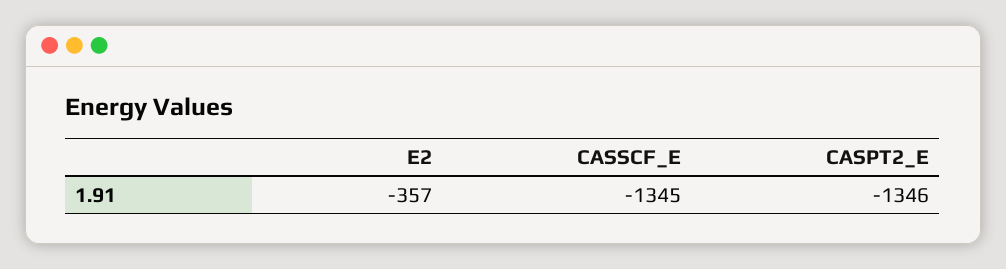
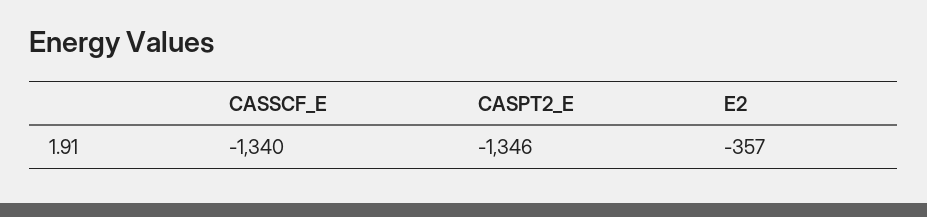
  {
    "E2": -357,
-   "CASSCF_E": -1345,
+   "CASSCF_E": -1340,
    "CASPT2_E": -1346
  }

